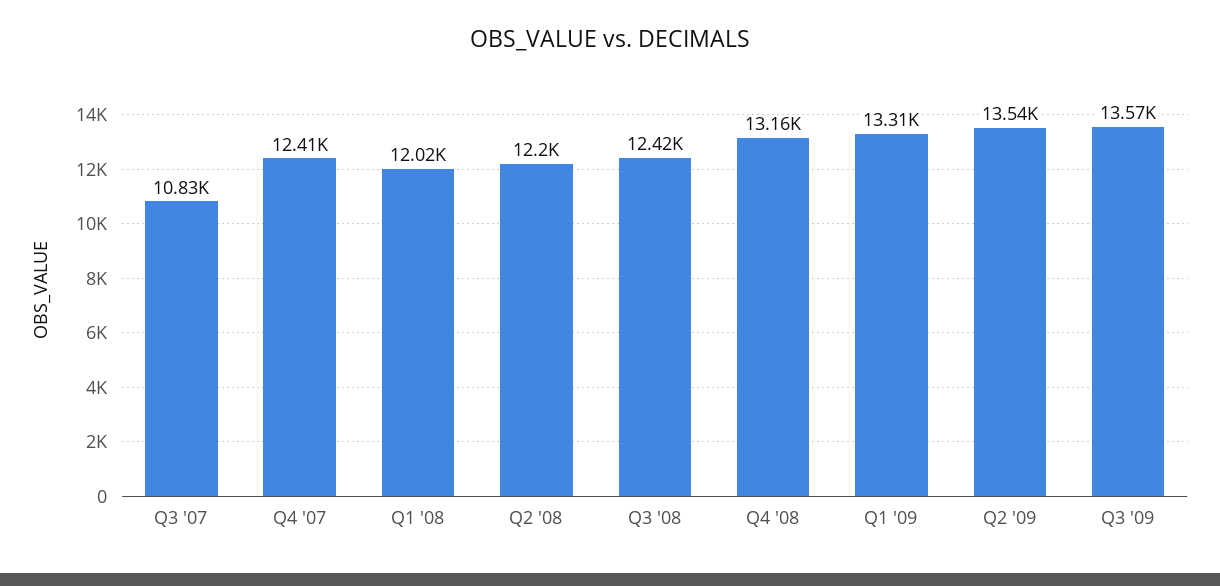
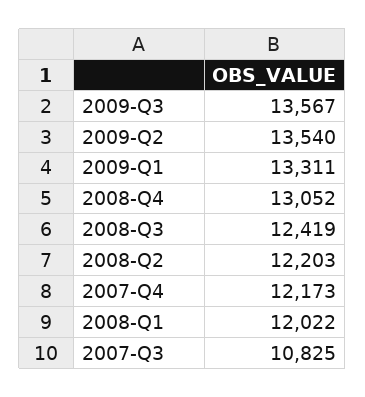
  {
    "Q3 '07": 10825,
-   "Q4 '07": 12410,
+   "Q4 '07": 12173,
    "Q1 '08": 12022,
    "Q2 '08": 12203,
    "Q3 '08": 12419,
-   "Q4 '08": 13160,
+   "Q4 '08": 13052,
    "Q1 '09": 13311,
    "Q2 '09": 13540,
    "Q3 '09": 13567
  }

